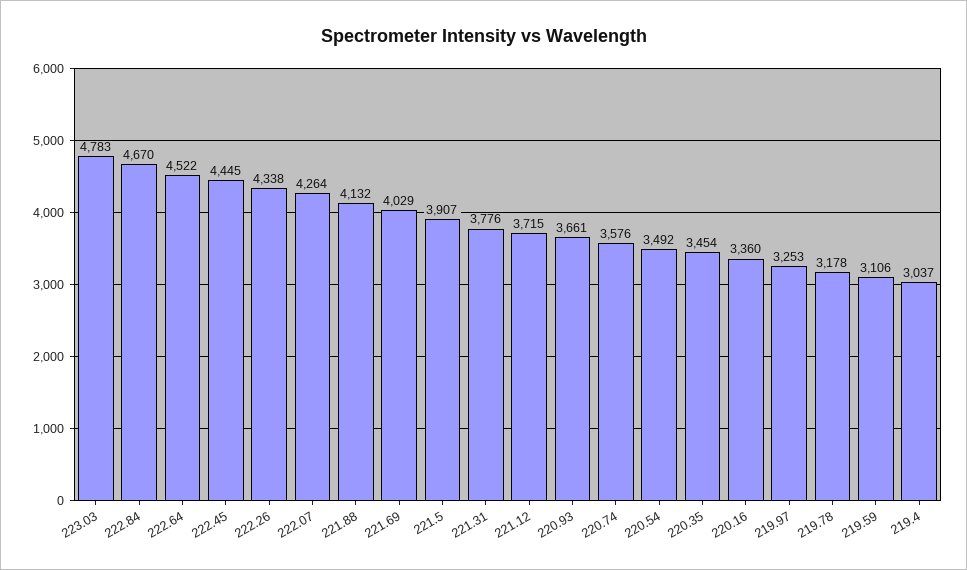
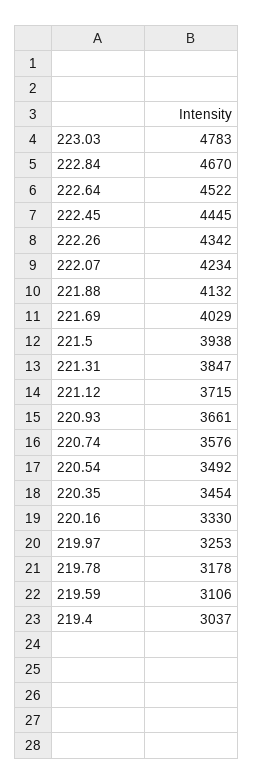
  {
    "223.03": 4783,
    "222.84": 4670,
    "222.64": 4522,
    "222.45": 4445,
-   "222.26": 4338,
+   "222.26": 4342,
-   "222.07": 4264,
+   "222.07": 4234,
    "221.88": 4132,
    "221.69": 4029,
-   "221.5": 3907,
+   "221.5": 3938,
-   "221.31": 3776,
+   "221.31": 3847,
    "221.12": 3715,
    "220.93": 3661,
    "220.74": 3576,
    "220.54": 3492,
    "220.35": 3454,
-   "220.16": 3360,
+   "220.16": 3330,
    "219.97": 3253,
    "219.78": 3178,
    "219.59": 3106,
    "219.4": 3037
  }

